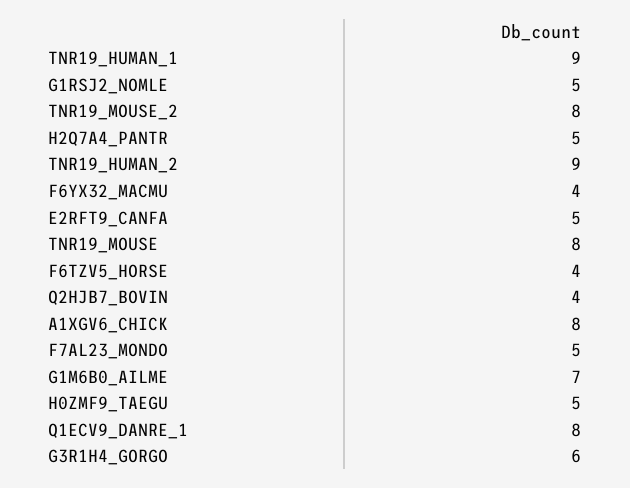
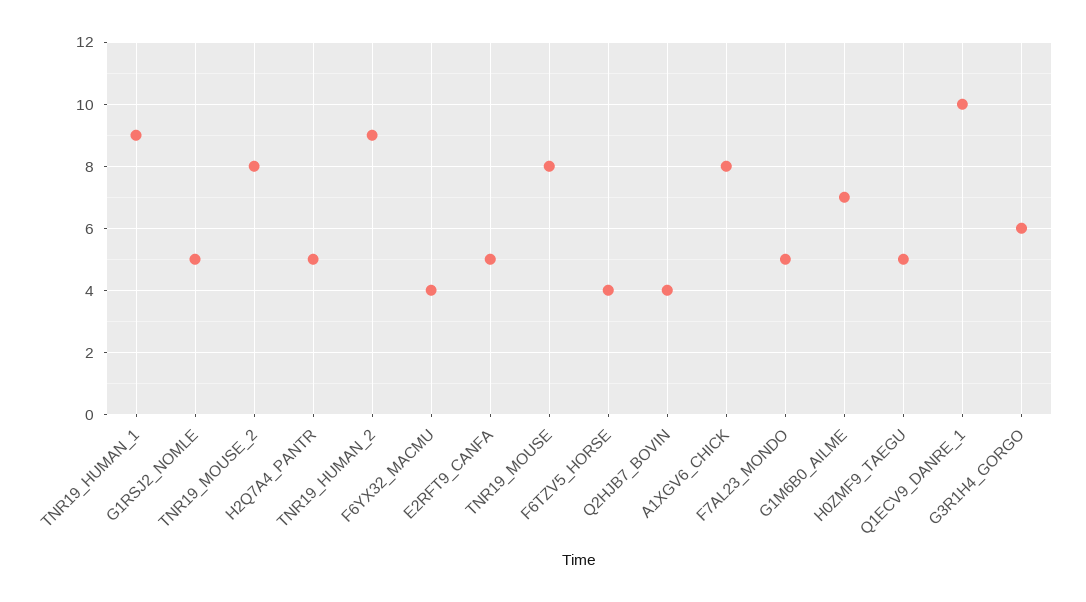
  {
    "TNR19_HUMAN_1": 9,
    "G1RSJ2_NOMLE": 5,
    "TNR19_MOUSE_2": 8,
    "H2Q7A4_PANTR": 5,
    "TNR19_HUMAN_2": 9,
    "F6YX32_MACMU": 4,
    "E2RFT9_CANFA": 5,
    "TNR19_MOUSE": 8,
    "F6TZV5_HORSE": 4,
    "Q2HJB7_BOVIN": 4,
    "A1XGV6_CHICK": 8,
    "F7AL23_MONDO": 5,
    "G1M6B0_AILME": 7,
    "H0ZMF9_TAEGU": 5,
-   "Q1ECV9_DANRE_1": 8,
+   "Q1ECV9_DANRE_1": 10,
    "G3R1H4_GORGO": 6
  }

